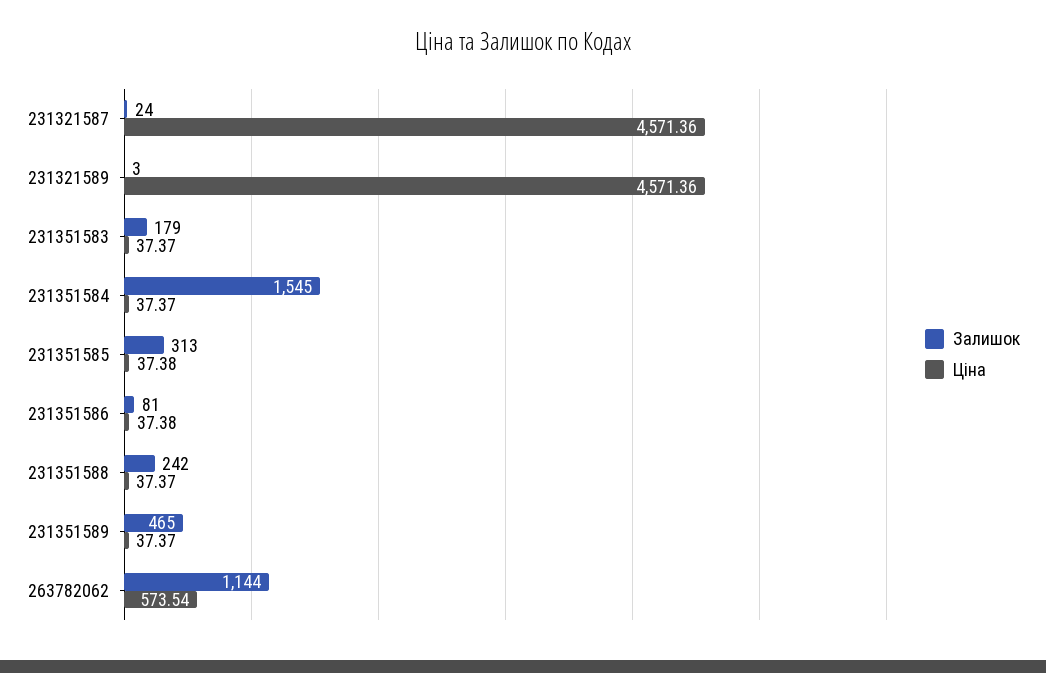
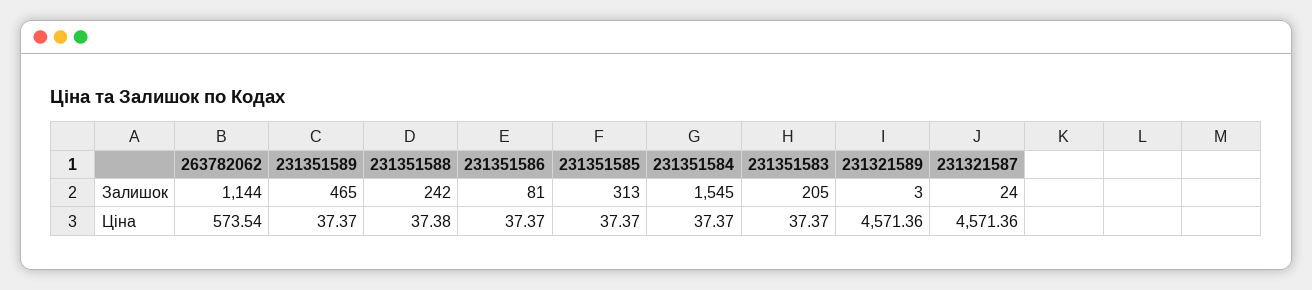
  {
    "Залишок": {
      "231321587": 24,
      "231321589": 3,
-     "231351583": 179,
+     "231351583": 205,
      "231351584": 1545,
      "231351585": 313,
      "231351586": 81,
      "231351588": 242,
      "231351589": 465,
      "263782062": 1144
    },
    "Ціна": {
      "231321587": 4571.36,
      "231321589": 4571.36,
      "231351583": 37.37,
      "231351584": 37.37,
-     "231351585": 37.38,
+     "231351585": 37.37,
-     "231351586": 37.38,
+     "231351586": 37.37,
-     "231351588": 37.37,
+     "231351588": 37.38,
      "231351589": 37.37,
      "263782062": 573.54
    }
  }

